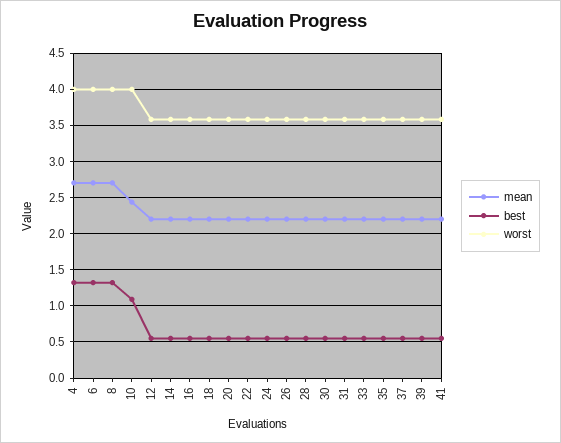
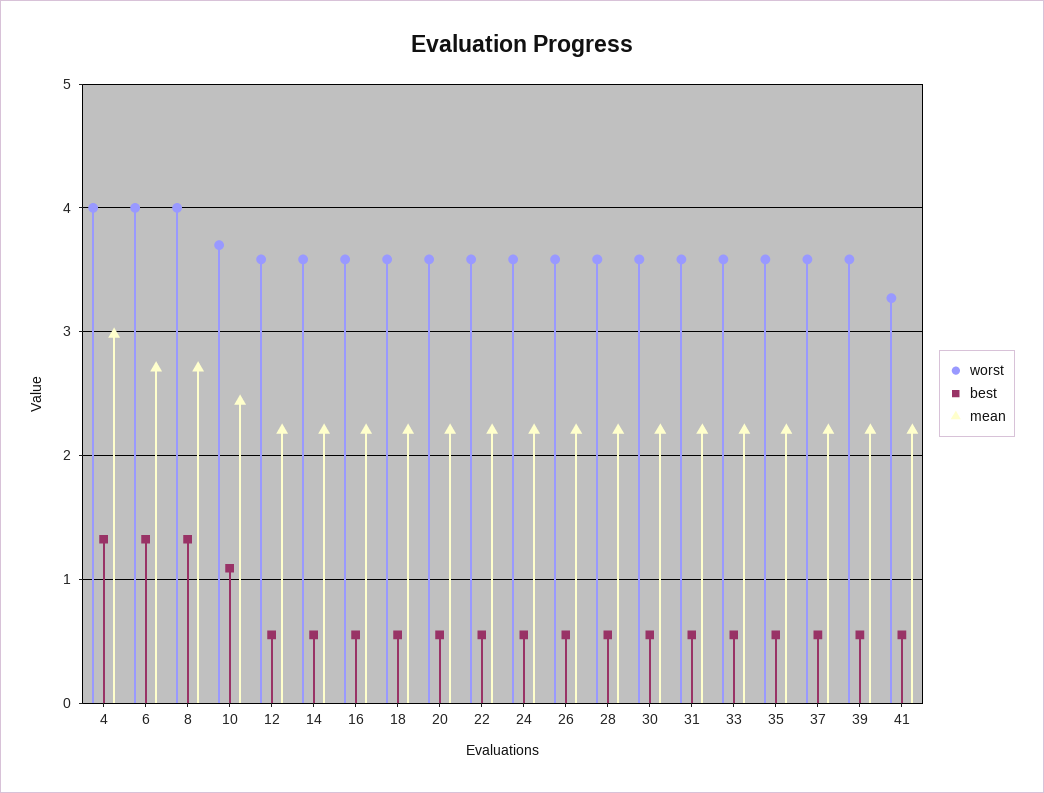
  {
    "mean": {
-     "4": 2.7,
+     "4": 3,
      "6": 2.7,
      "8": 2.7,
      "10": 2.4,
      "12": 2.2,
      "14": 2.2,
      "16": 2.2,
      "18": 2.2,
      "20": 2.2,
      "22": 2.2,
      "24": 2.2,
      "26": 2.2,
      "28": 2.2,
      "30": 2.2,
      "31": 2.2,
      "33": 2.2,
      "35": 2.2,
      "37": 2.2,
      "39": 2.2,
      "41": 2.2
    },
    "best": {
      "4": 1.3,
      "6": 1.3,
      "8": 1.3,
      "10": 1.1,
      "12": 0.6,
      "14": 0.6,
      "16": 0.6,
      "18": 0.6,
      "20": 0.6,
      "22": 0.6,
      "24": 0.6,
      "26": 0.6,
      "28": 0.6,
      "30": 0.6,
      "31": 0.6,
      "33": 0.6,
      "35": 0.6,
      "37": 0.6,
      "39": 0.6,
      "41": 0.6
    },
    "worst": {
      "4": 4,
      "6": 4,
      "8": 4,
-     "10": 4,
+     "10": 3.7,
      "12": 3.6,
      "14": 3.6,
      "16": 3.6,
      "18": 3.6,
      "20": 3.6,
      "22": 3.6,
      "24": 3.6,
      "26": 3.6,
      "28": 3.6,
      "30": 3.6,
      "31": 3.6,
      "33": 3.6,
      "35": 3.6,
      "37": 3.6,
      "39": 3.6,
-     "41": 3.6
+     "41": 3.3
    }
  }

